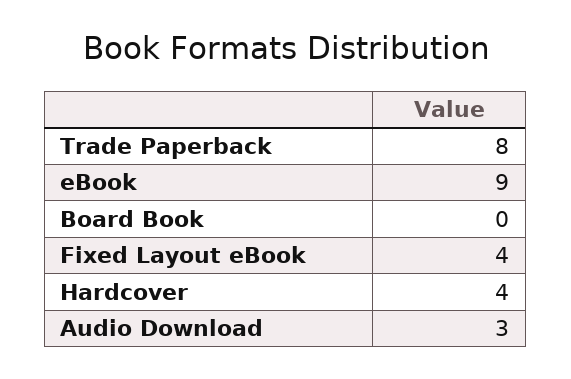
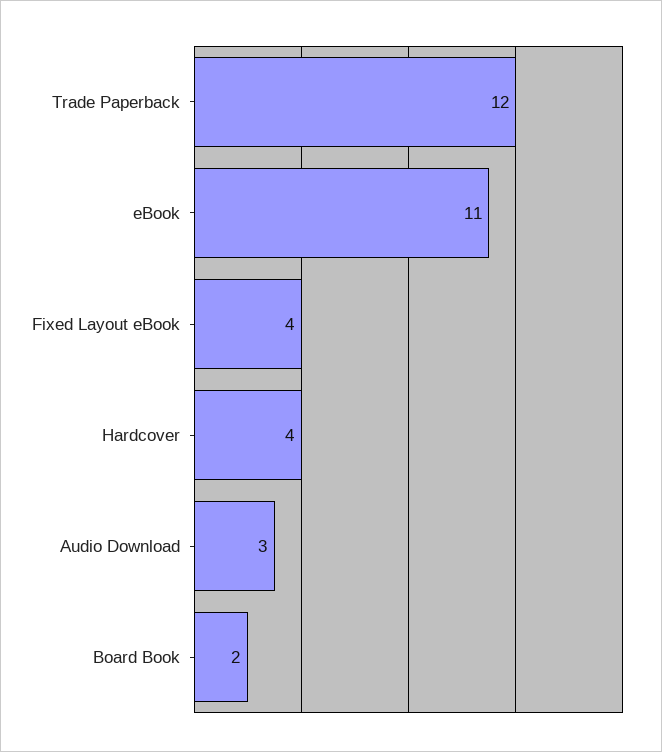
  {
-   "Trade Paperback": 8,
+   "Trade Paperback": 12,
-   "eBook": 9,
+   "eBook": 11,
-   "Board Book": 0,
+   "Board Book": 2,
    "Fixed Layout eBook": 4,
    "Hardcover": 4,
    "Audio Download": 3
  }

